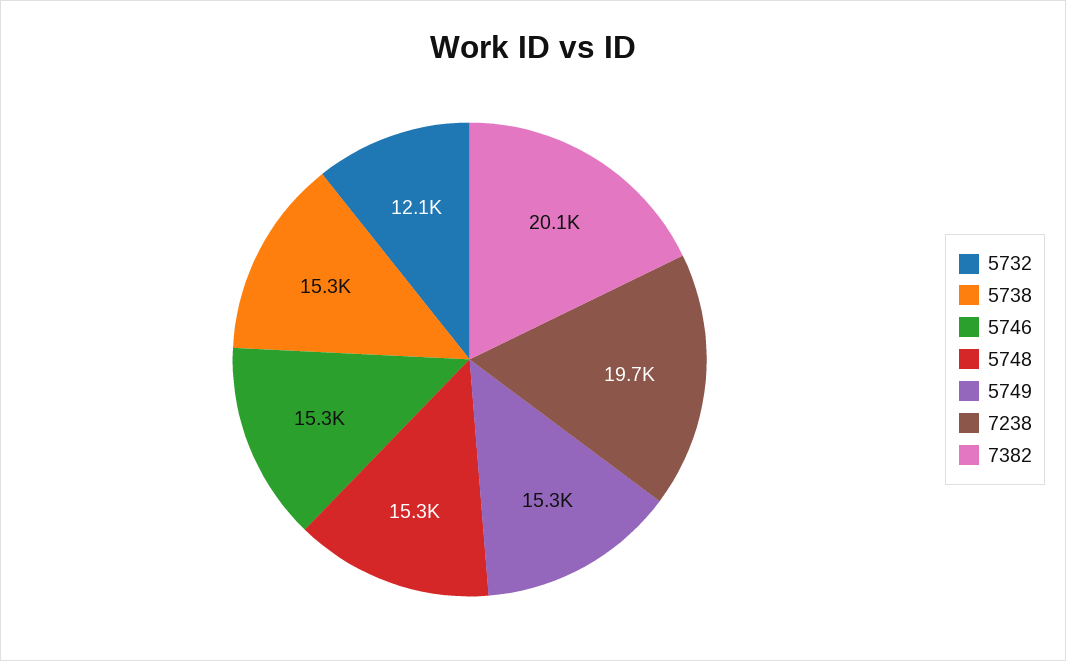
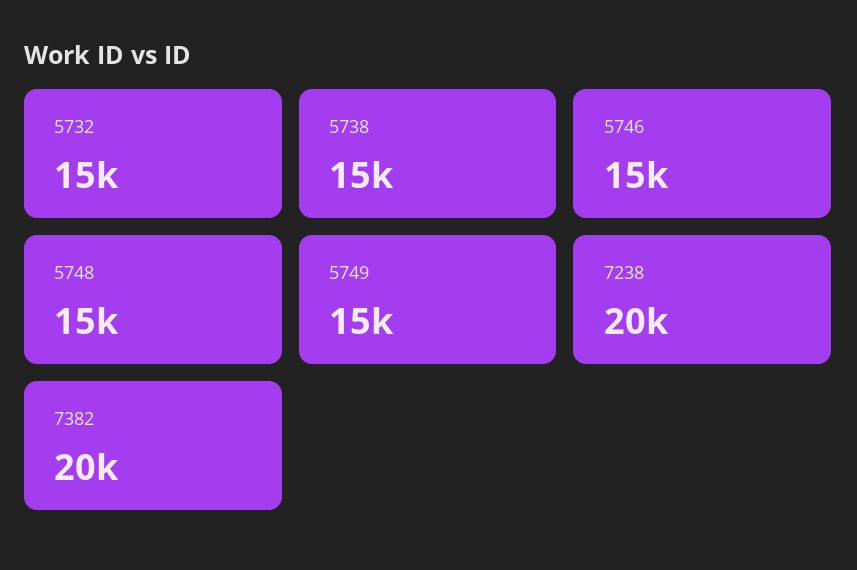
  {
-   "5732": 12100,
+   "5732": 15000,
    "5738": 15300,
    "5746": 15300,
    "5748": 15300,
    "5749": 15300,
    "7238": 19700,
    "7382": 20100
  }

